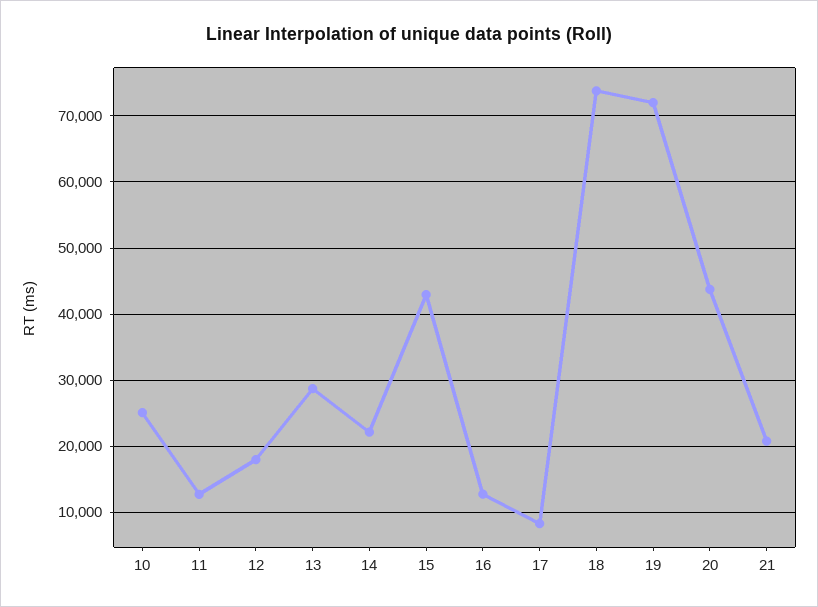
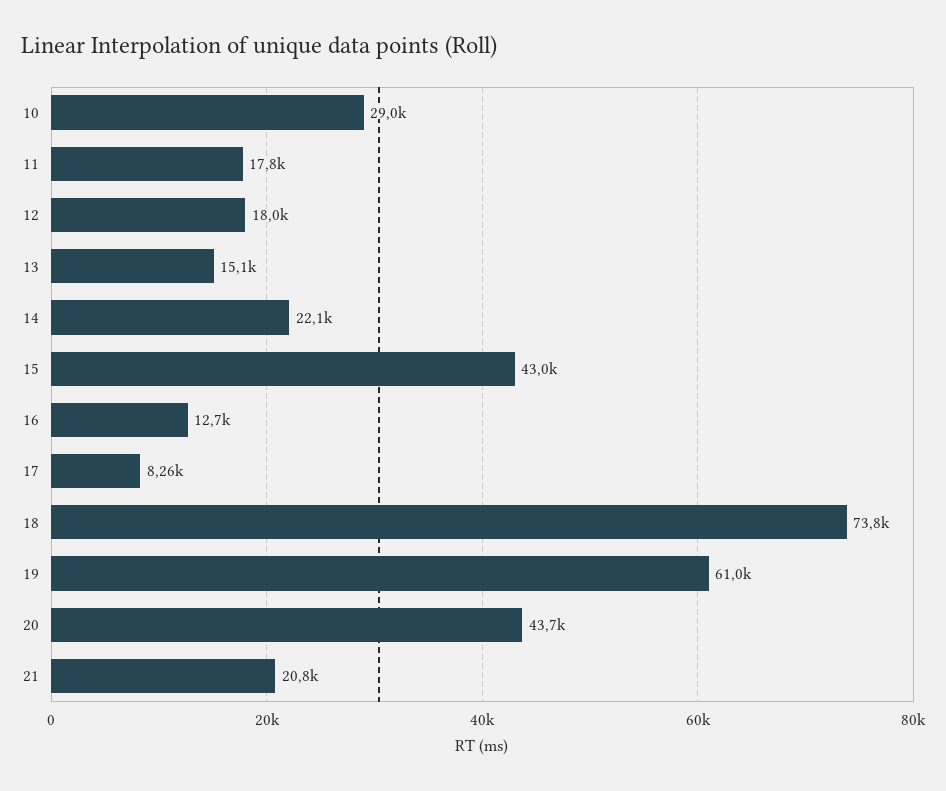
  {
-   "10": 25000,
+   "10": 29000,
-   "11": 13000,
+   "11": 17800,
    "12": 18000,
-   "13": 29000,
+   "13": 15100,
    "14": 22100,
    "15": 43000,
    "16": 12700,
    "17": 8260,
    "18": 73800,
-   "19": 72000,
+   "19": 61000,
    "20": 43700,
    "21": 20800
  }

